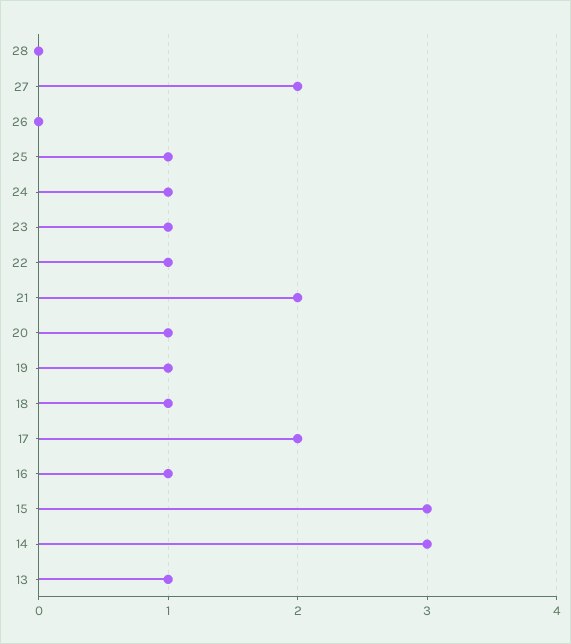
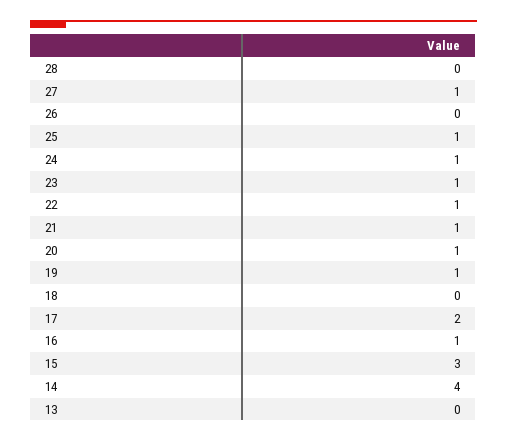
  {
    "28": 0,
-   "27": 2,
+   "27": 1,
    "26": 0,
    "25": 1,
    "24": 1,
    "23": 1,
    "22": 1,
-   "21": 2,
+   "21": 1,
    "20": 1,
    "19": 1,
-   "18": 1,
+   "18": 0,
    "17": 2,
    "16": 1,
    "15": 3,
-   "14": 3,
+   "14": 4,
-   "13": 1
+   "13": 0
  }

